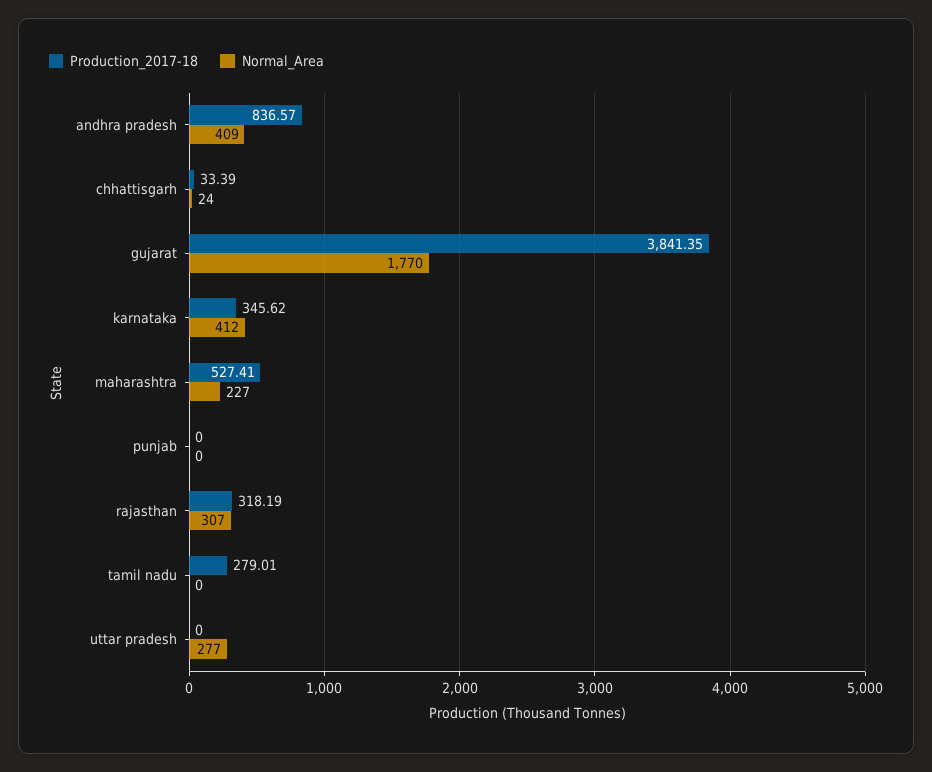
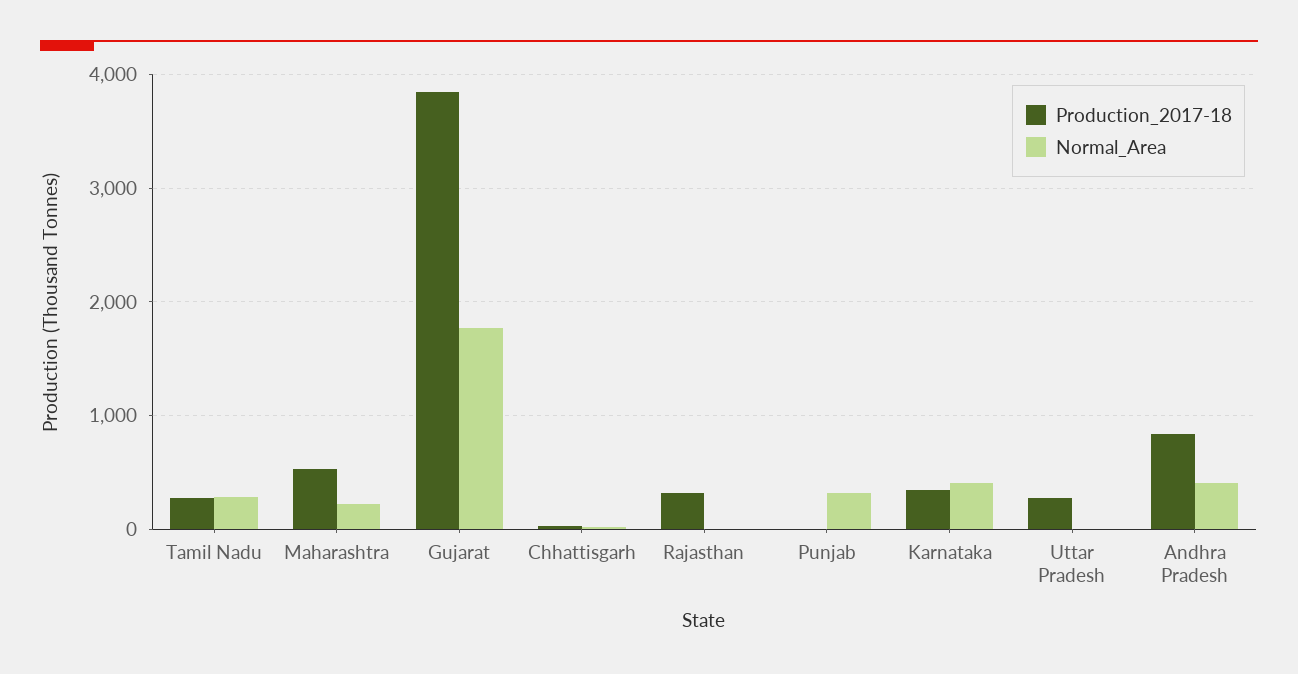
  {
    "Production_2017-18": {
      "andhra pradesh": 836.57,
      "chhattisgarh": 33.39,
      "gujarat": 3841.35,
      "karnataka": 345.62,
      "maharashtra": 527.41,
      "punjab": 0,
      "rajasthan": 318.19,
      "tamil nadu": 279.01,
-     "uttar pradesh": 0
+     "uttar pradesh": 300
    },
    "Normal_Area": {
      "andhra pradesh": 409,
      "chhattisgarh": 24,
      "gujarat": 1770,
      "karnataka": 412,
      "maharashtra": 227,
-     "punjab": 0,
+     "punjab": 300,
-     "rajasthan": 307,
+     "rajasthan": 0,
-     "tamil nadu": 0,
+     "tamil nadu": 300,
-     "uttar pradesh": 277
+     "uttar pradesh": 0
    }
  }

